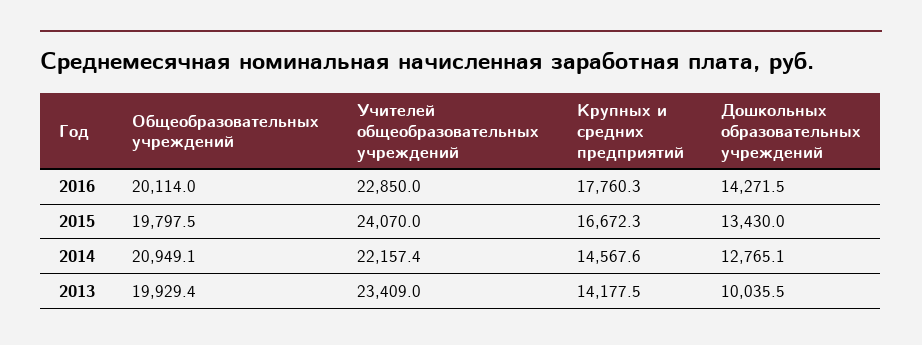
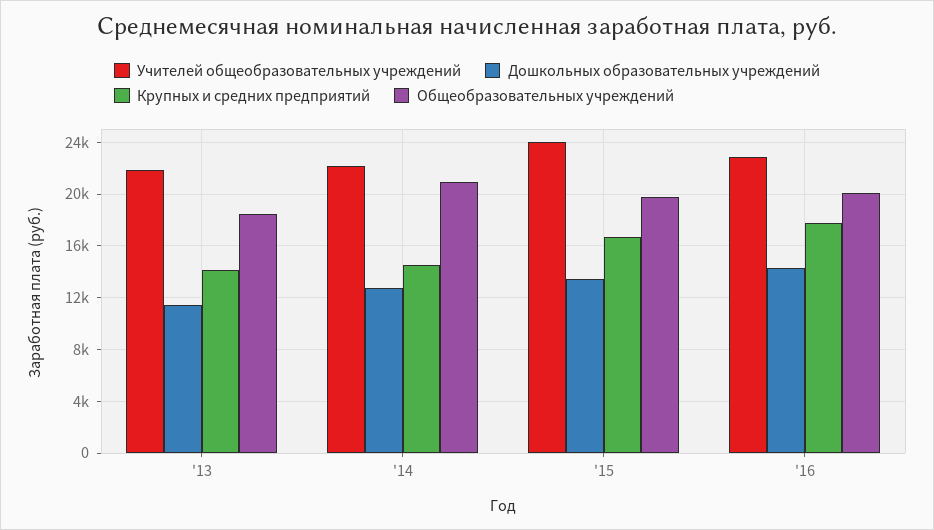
  {
    "Общеобразовательных учреждений": {
      "2016": 20114,
      "2015": 19797.5,
      "2014": 20949.1,
-     "2013": 19929.4
+     "2013": 18500
    },
    "Учителей общеобразовательных учреждений": {
      "2016": 22850,
      "2015": 24070,
      "2014": 22157.4,
-     "2013": 23409
+     "2013": 22000
    },
    "Крупных и средних предприятий": {
      "2016": 17760.3,
      "2015": 16672.3,
      "2014": 14567.6,
      "2013": 14177.5
    },
    "Дошкольных образовательных учреждений": {
      "2016": 14271.5,
      "2015": 13430,
      "2014": 12765.1,
-     "2013": 10035.5
+     "2013": 11500
    }
  }

